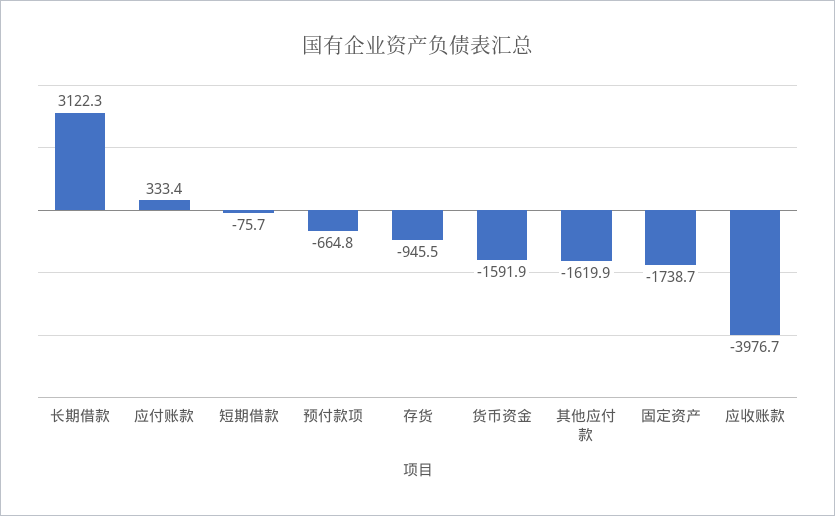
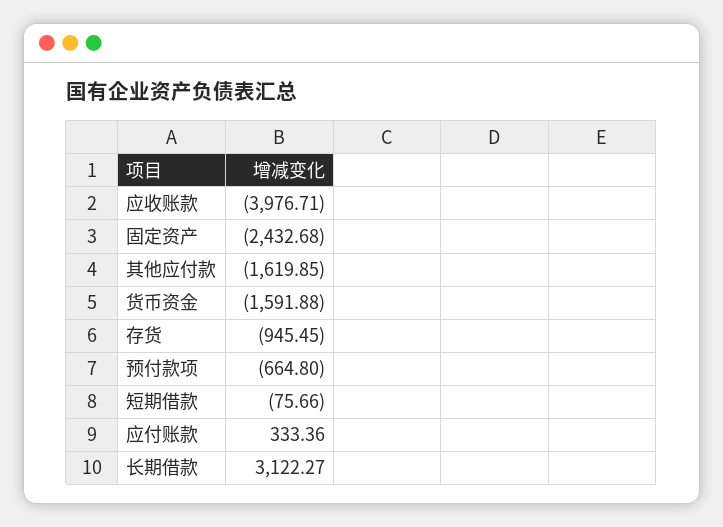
  {
    "长期借款": 3122.27,
    "应付账款": 333.36,
    "短期借款": -75.66,
    "预付款项": -664.8,
    "存货": -945.45,
    "货币资金": -1591.88,
    "其他应付款": -1619.85,
-   "固定资产": -1738.7,
+   "固定资产": -2432.68,
    "应收账款": -3976.71
  }

